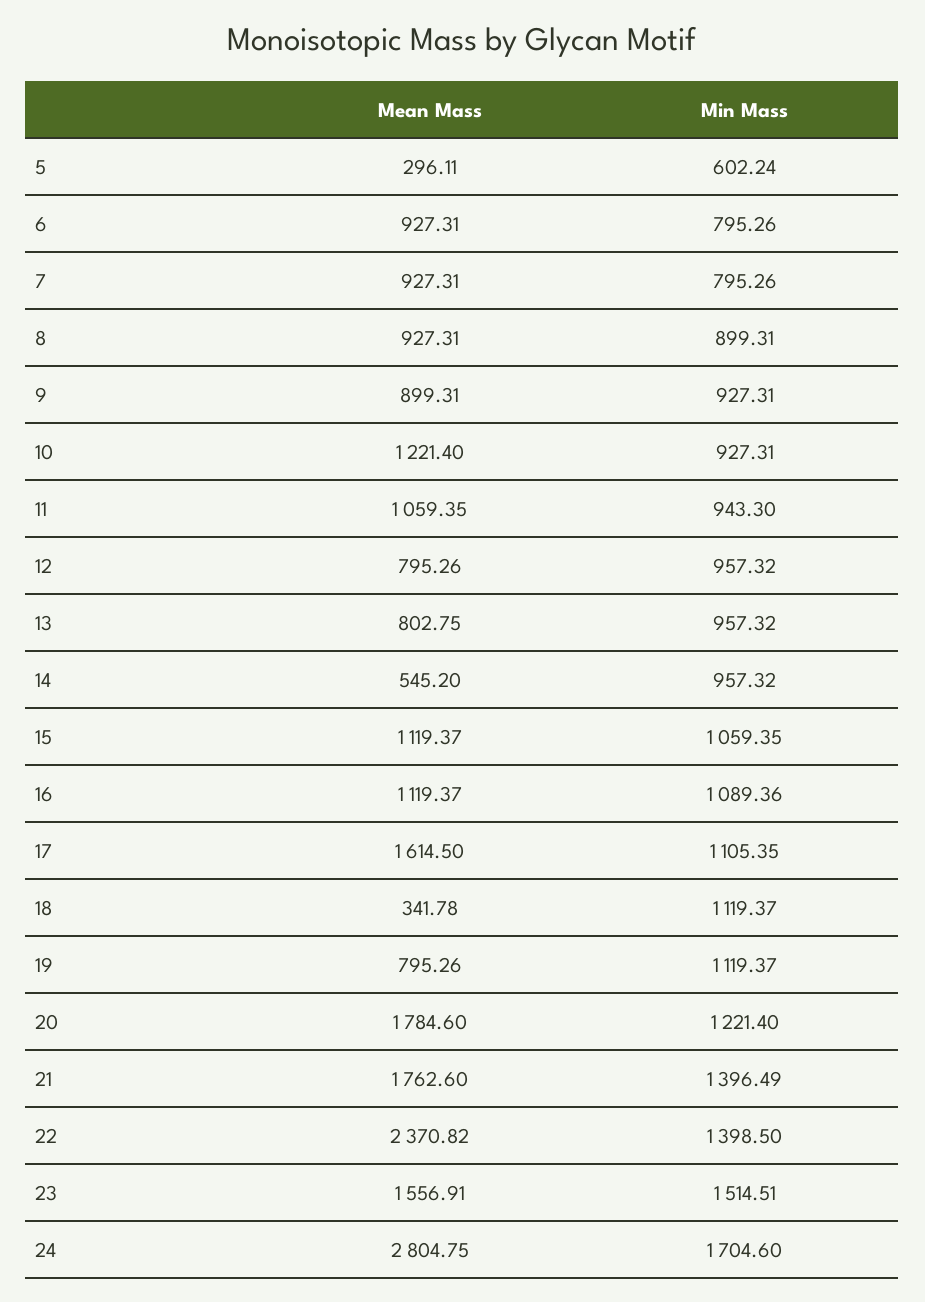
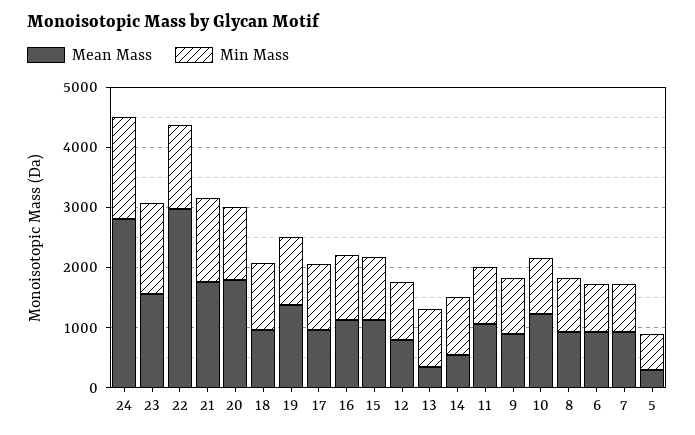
  {
    "Mean Mass": {
      "5": 296.11,
      "6": 927.31,
      "7": 927.31,
      "8": 927.31,
      "9": 899.31,
      "10": 1221.4,
      "11": 1059.35,
      "12": 795.26,
-     "13": 802.75,
+     "13": 400,
      "14": 545.2,
      "15": 1119.37,
      "16": 1119.37,
-     "17": 1614.5,
+     "17": 1000,
-     "18": 341.78,
+     "18": 1000,
-     "19": 795.26,
+     "19": 1400,
      "20": 1784.6,
      "21": 1762.6,
-     "22": 2370.82,
+     "22": 3000,
      "23": 1556.91,
      "24": 2804.75
    },
    "Min Mass": {
      "5": 602.24,
      "6": 795.26,
      "7": 795.26,
      "8": 899.31,
      "9": 927.31,
      "10": 927.31,
      "11": 943.3,
      "12": 957.32,
      "13": 957.32,
      "14": 957.32,
      "15": 1059.35,
      "16": 1089.36,
      "17": 1105.35,
      "18": 1119.37,
      "19": 1119.37,
      "20": 1221.4,
      "21": 1396.49,
      "22": 1398.5,
      "23": 1514.51,
      "24": 1704.6
    }
  }

